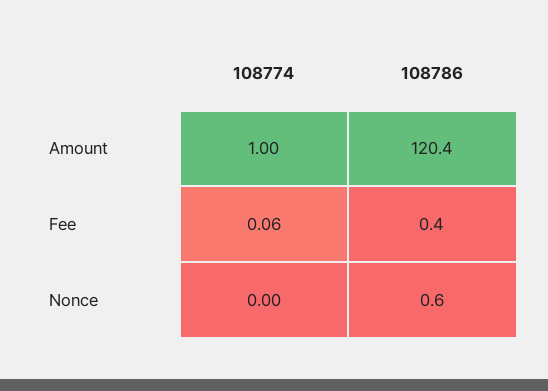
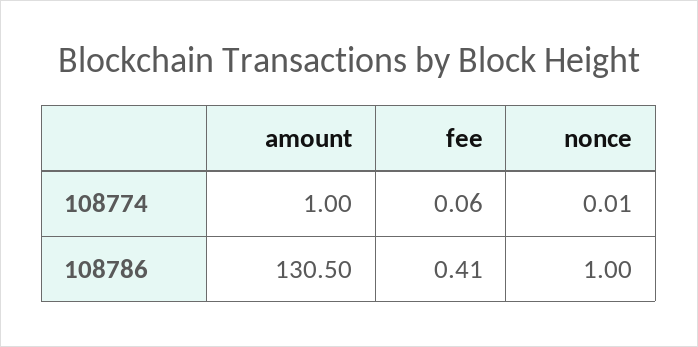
  {
    "108774": {
      "Amount": 1,
      "Fee": 0.06,
-     "Nonce": 0
+     "Nonce": 0.01
    },
    "108786": {
-     "Amount": 120.4,
+     "Amount": 130.5,
      "Fee": 0.41,
-     "Nonce": 0.6
+     "Nonce": 1
    }
  }

